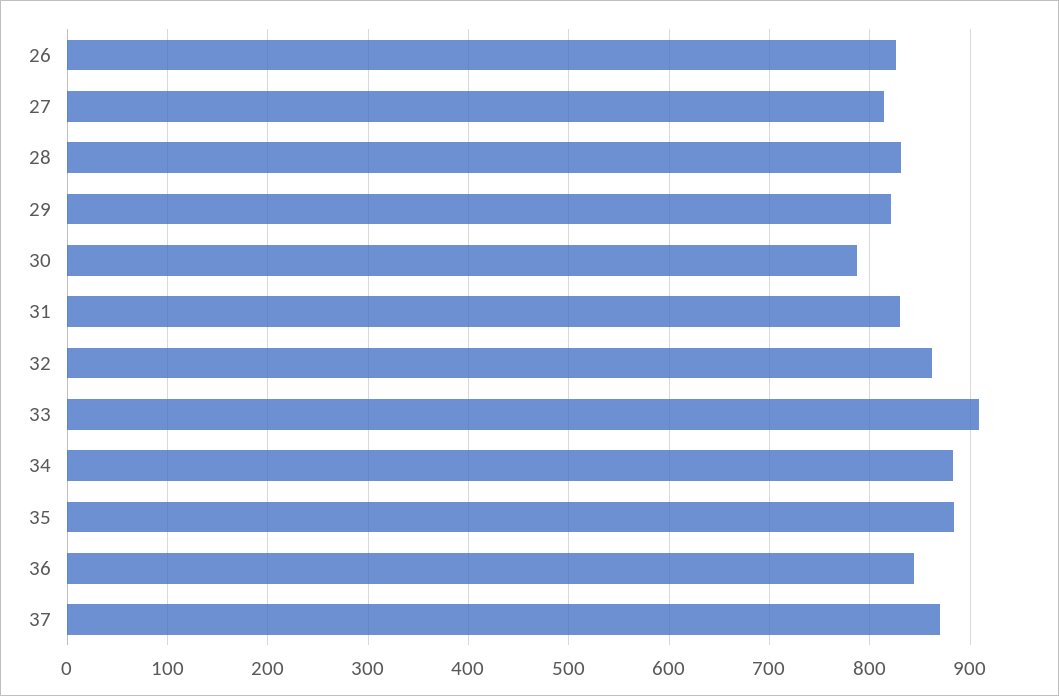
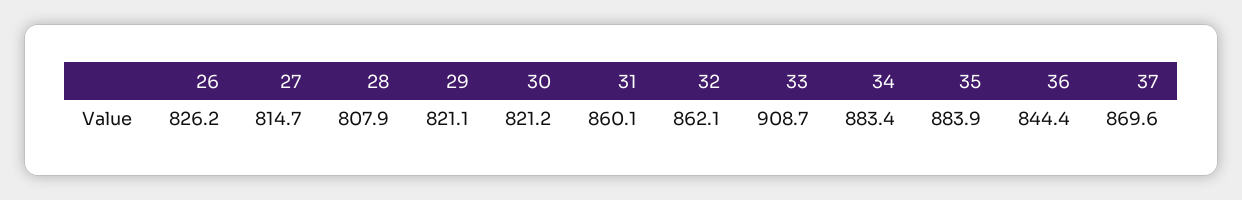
  {
    "26": 826.2,
    "27": 814.7,
-   "28": 830,
+   "28": 807.9,
    "29": 821.1,
-   "30": 790,
+   "30": 821.2,
-   "31": 830,
+   "31": 860.1,
    "32": 862.1,
    "33": 908.7,
    "34": 883.4,
    "35": 883.9,
    "36": 844.4,
    "37": 869.6
  }

